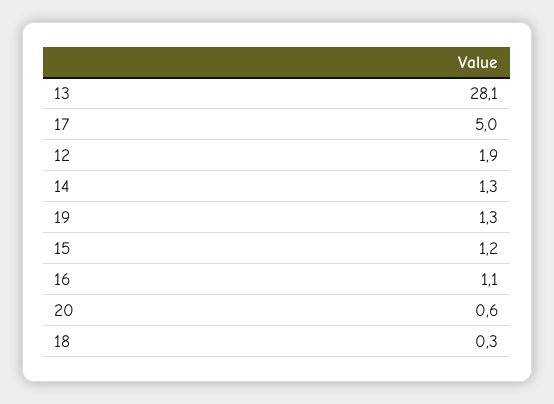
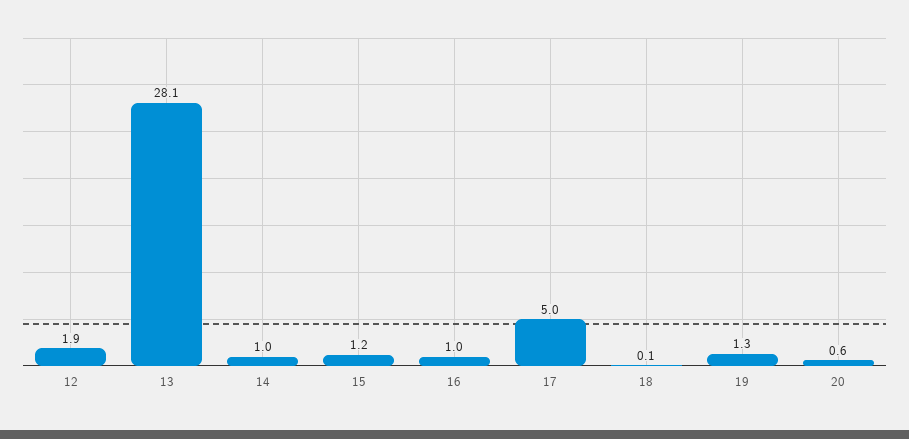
  {
    "13": 28.1,
    "17": 5,
    "12": 1.9,
-   "14": 1.3,
+   "14": 1,
    "19": 1.3,
    "15": 1.2,
-   "16": 1.1,
+   "16": 1,
    "20": 0.6,
-   "18": 0.3
+   "18": 0.1
  }

